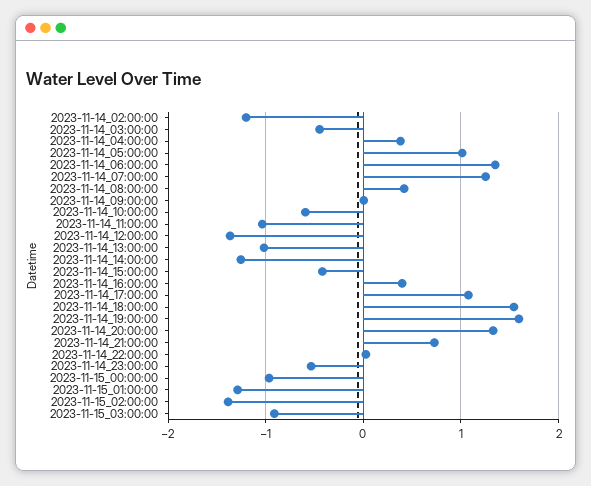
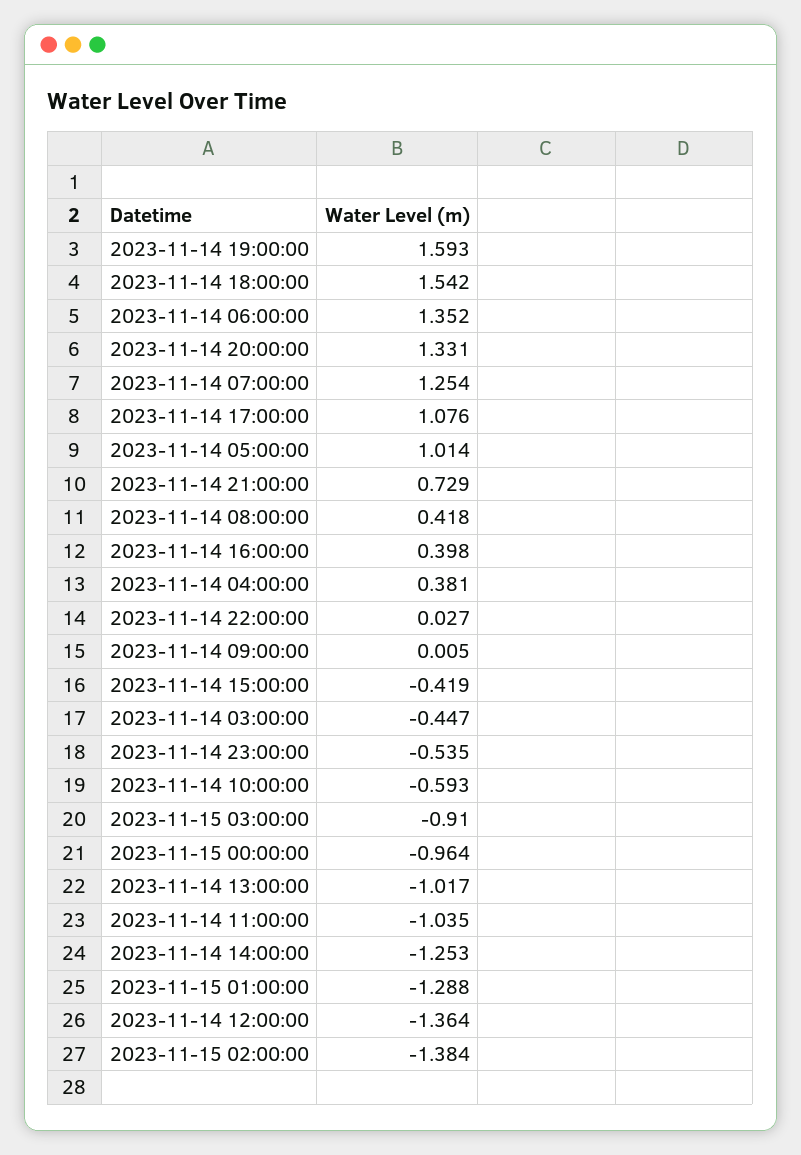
  {
-   "2023-11-14_02:00:00": -1.2,
    "2023-11-14_03:00:00": -0.447,
    "2023-11-14_04:00:00": 0.381,
    "2023-11-14_05:00:00": 1.014,
    "2023-11-14_06:00:00": 1.352,
    "2023-11-14_07:00:00": 1.254,
    "2023-11-14_08:00:00": 0.418,
    "2023-11-14_09:00:00": 0.005,
    "2023-11-14_10:00:00": -0.593,
    "2023-11-14_11:00:00": -1.035,
    "2023-11-14_12:00:00": -1.364,
    "2023-11-14_13:00:00": -1.017,
    "2023-11-14_14:00:00": -1.253,
    "2023-11-14_15:00:00": -0.419,
    "2023-11-14_16:00:00": 0.398,
    "2023-11-14_17:00:00": 1.076,
    "2023-11-14_18:00:00": 1.542,
    "2023-11-14_19:00:00": 1.593,
    "2023-11-14_20:00:00": 1.331,
    "2023-11-14_21:00:00": 0.729,
    "2023-11-14_22:00:00": 0.027,
    "2023-11-14_23:00:00": -0.535,
    "2023-11-15_00:00:00": -0.964,
    "2023-11-15_01:00:00": -1.288,
    "2023-11-15_02:00:00": -1.384,
    "2023-11-15_03:00:00": -0.91
  }

